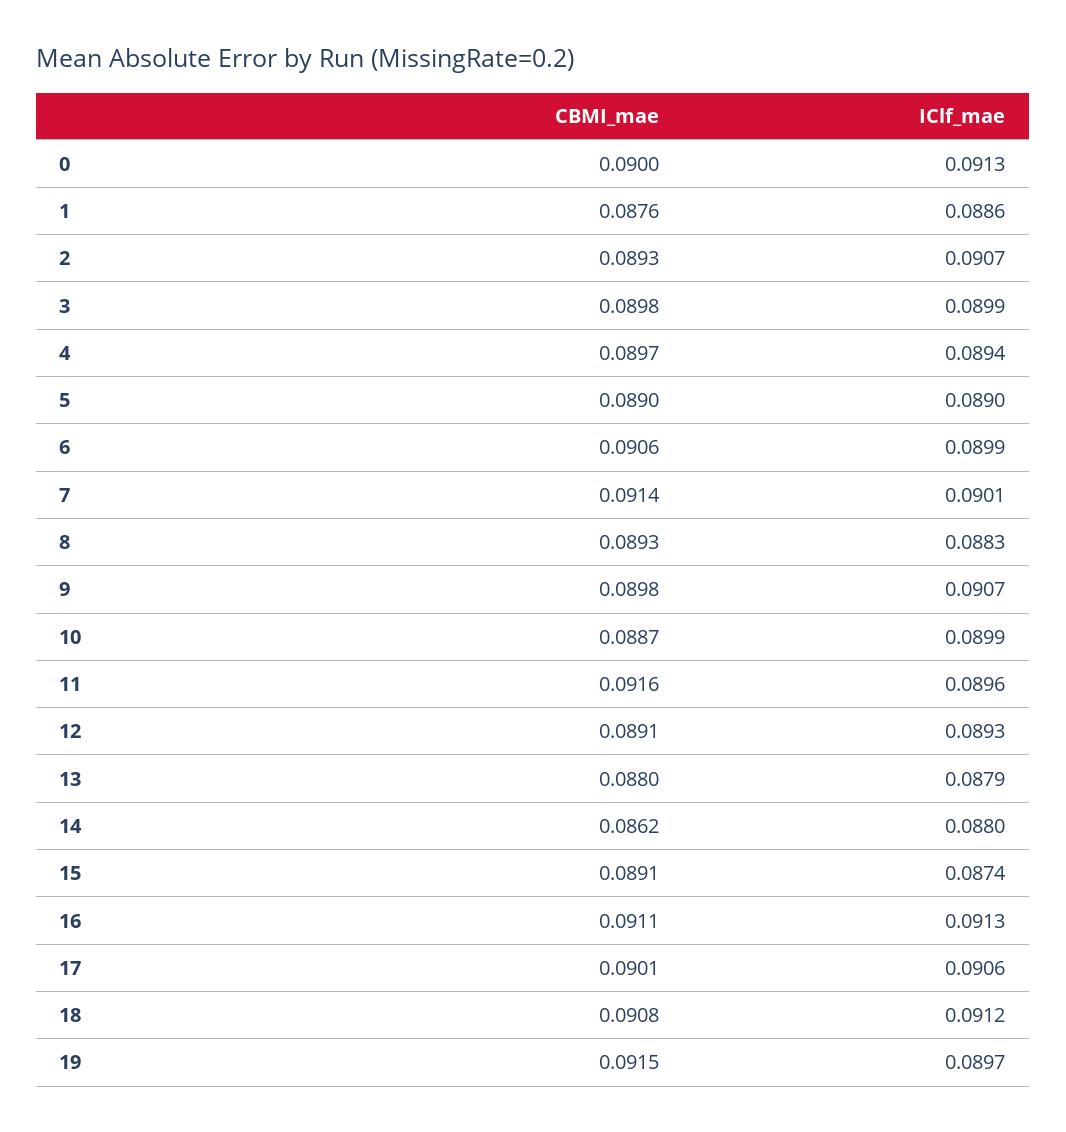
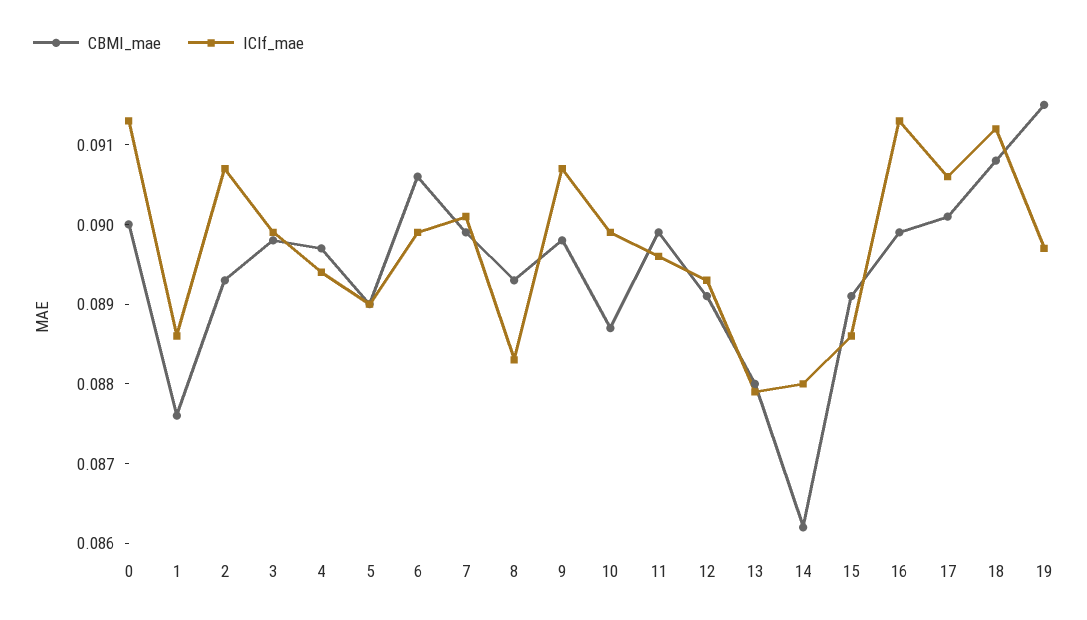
  {
    "CBMI_mae": {
      "0": 0.09,
      "1": 0.0876,
      "2": 0.0893,
      "3": 0.0898,
      "4": 0.0897,
      "5": 0.089,
      "6": 0.0906,
-     "7": 0.0914,
+     "7": 0.09,
      "8": 0.0893,
      "9": 0.0898,
      "10": 0.0887,
-     "11": 0.0916,
+     "11": 0.09,
      "12": 0.0891,
      "13": 0.088,
      "14": 0.0862,
      "15": 0.0891,
-     "16": 0.0911,
+     "16": 0.09,
      "17": 0.0901,
      "18": 0.0908,
      "19": 0.0915
    },
    "IClf_mae": {
      "0": 0.0913,
      "1": 0.0886,
      "2": 0.0907,
      "3": 0.0899,
      "4": 0.0894,
      "5": 0.089,
      "6": 0.0899,
      "7": 0.0901,
      "8": 0.0883,
      "9": 0.0907,
      "10": 0.0899,
      "11": 0.0896,
      "12": 0.0893,
      "13": 0.0879,
      "14": 0.088,
-     "15": 0.0874,
+     "15": 0.0885,
      "16": 0.0913,
      "17": 0.0906,
      "18": 0.0912,
      "19": 0.0897
    }
  }

